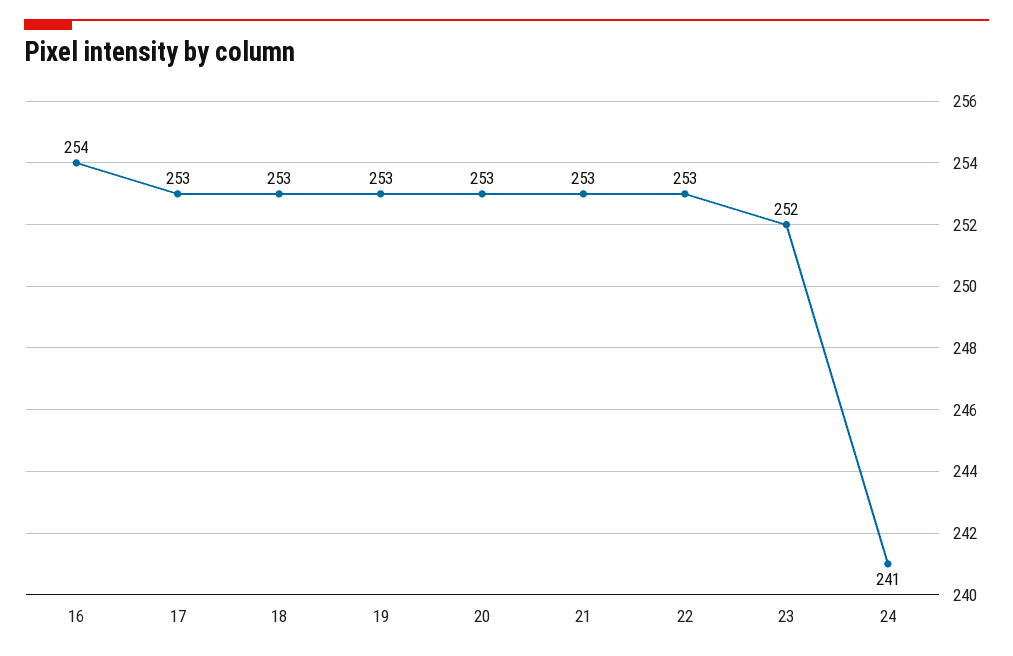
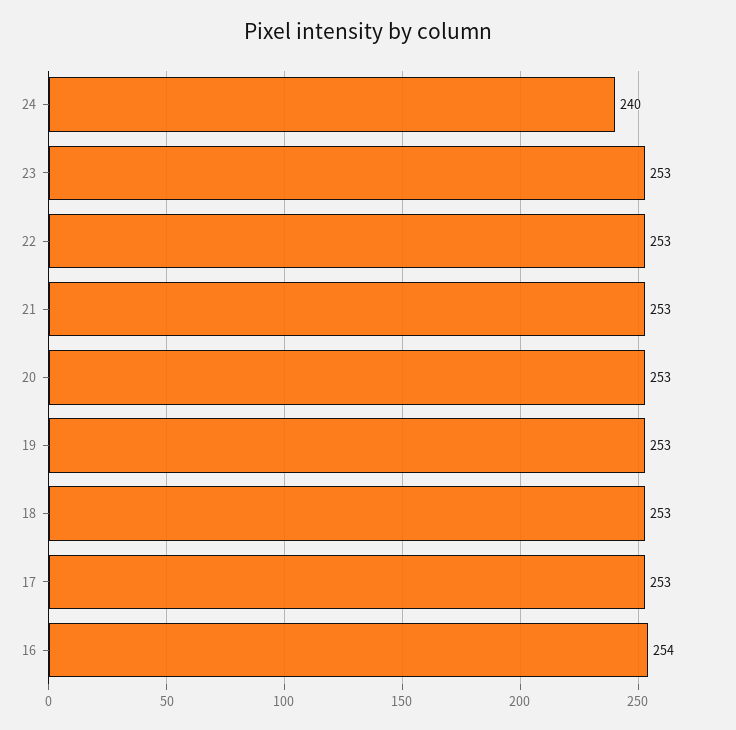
  {
    "16": 254,
    "17": 253,
    "18": 253,
    "19": 253,
    "20": 253,
    "21": 253,
    "22": 253,
-   "23": 252,
+   "23": 253,
-   "24": 241
+   "24": 240
  }

